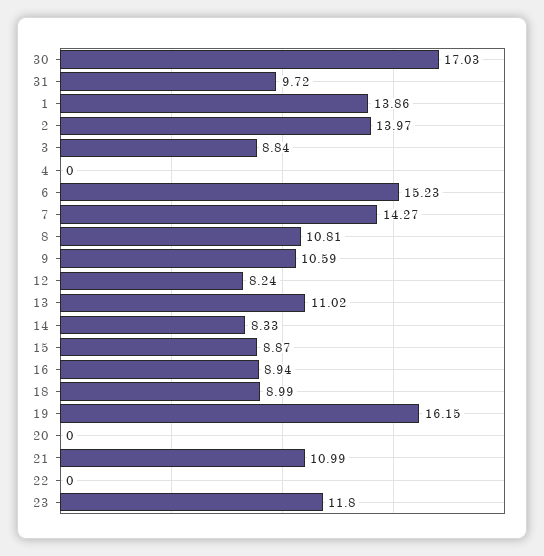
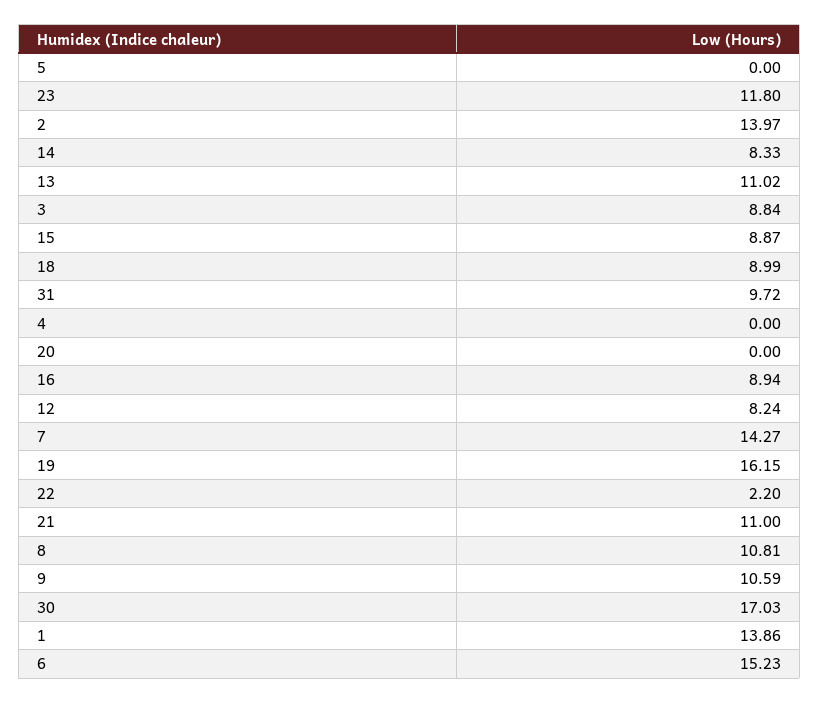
  {
    "30": 17.03,
    "31": 9.72,
    "1": 13.86,
    "2": 13.97,
    "3": 8.84,
    "4": 0,
    "6": 15.23,
    "7": 14.27,
    "8": 10.81,
    "9": 10.59,
    "12": 8.24,
    "13": 11.02,
    "14": 8.33,
    "15": 8.87,
    "16": 8.94,
    "18": 8.99,
    "19": 16.15,
    "20": 0,
-   "21": 10.99,
+   "21": 11,
-   "22": 0,
+   "22": 2.2,
-   "23": 11.8
+   "23": 11.8,
+   "5": 0
  }

